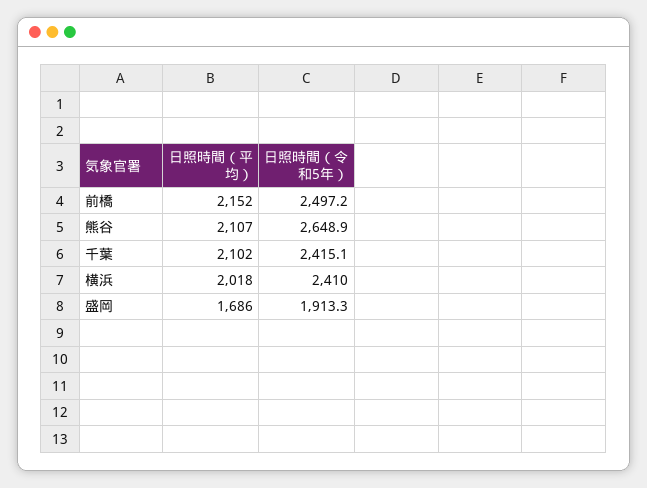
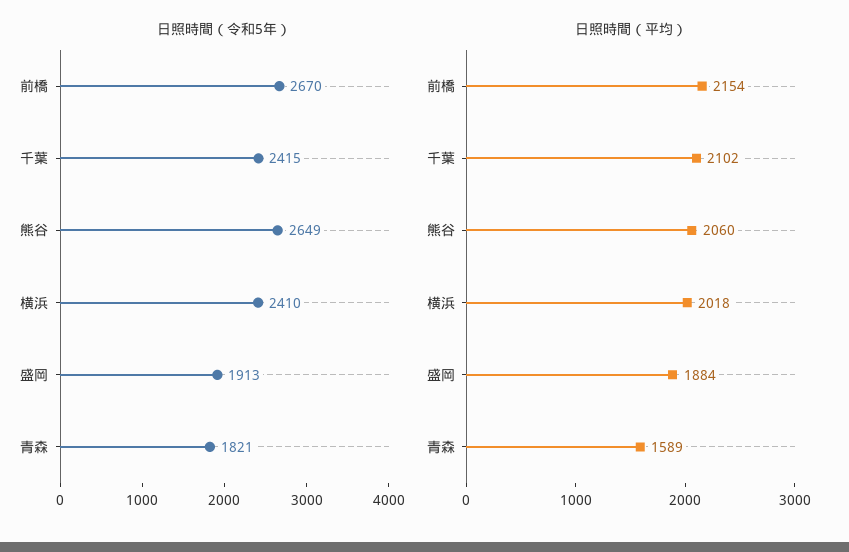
  {
    "日照時間（平均）": {
-     "前橋": 2152,
+     "前橋": 2154,
-     "熊谷": 2107,
+     "熊谷": 2060,
      "千葉": 2102,
      "横浜": 2018,
-     "盛岡": 1686
+     "盛岡": 1884,
+     "青森": 1589
    },
    "日照時間（令和5年）": {
-     "前橋": 2497.2,
+     "前橋": 2670,
      "熊谷": 2648.9,
      "千葉": 2415.1,
      "横浜": 2410,
-     "盛岡": 1913.3
+     "盛岡": 1913.3,
+     "青森": 1821
    }
  }

